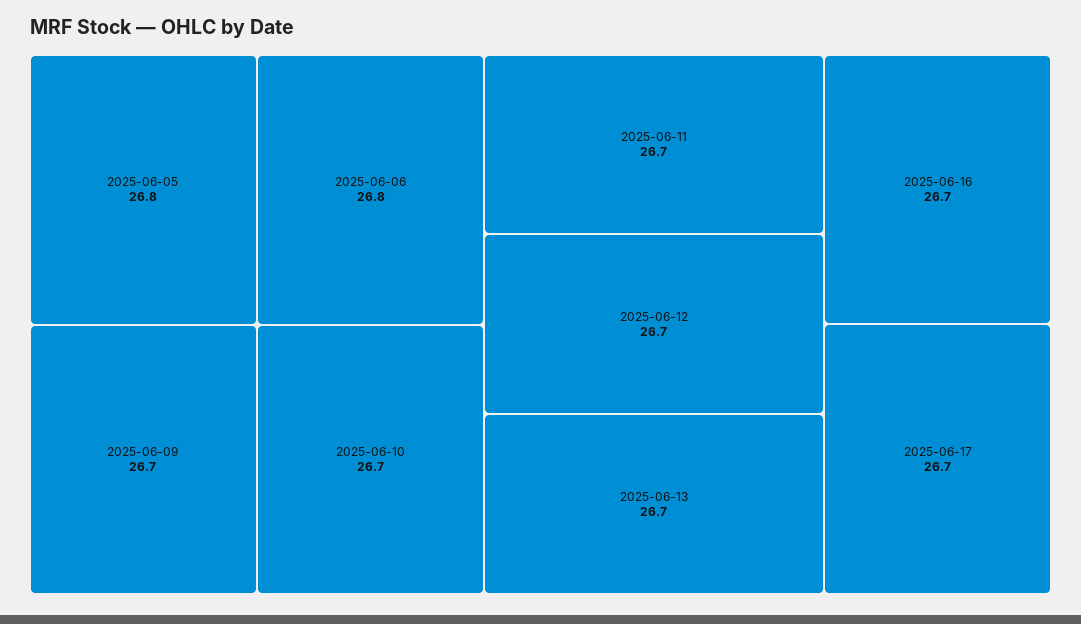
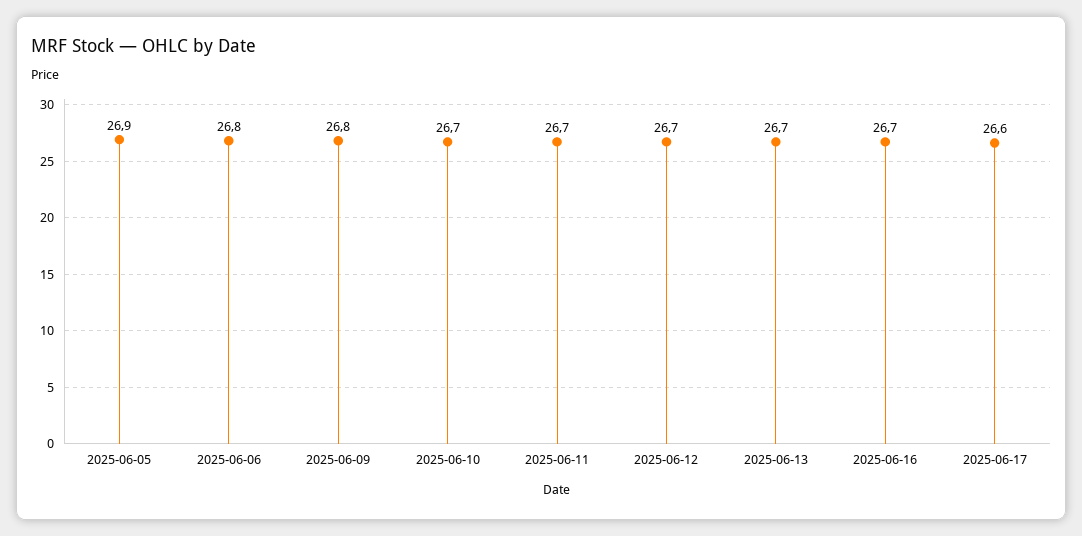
  {
-   "2025-06-05": 26.8,
+   "2025-06-05": 26.9,
    "2025-06-06": 26.8,
-   "2025-06-09": 26.7,
+   "2025-06-09": 26.8,
    "2025-06-10": 26.7,
    "2025-06-11": 26.7,
    "2025-06-12": 26.7,
    "2025-06-13": 26.7,
    "2025-06-16": 26.7,
-   "2025-06-17": 26.7
+   "2025-06-17": 26.6
  }

